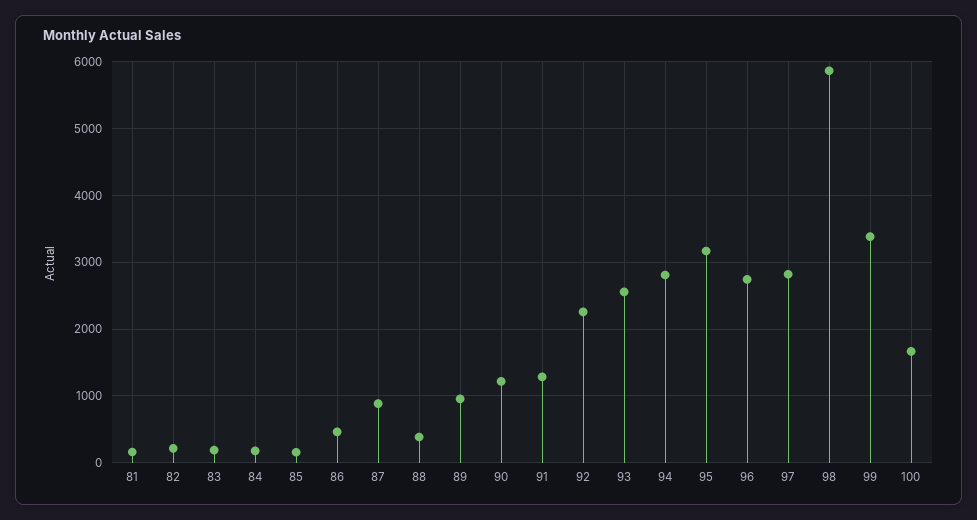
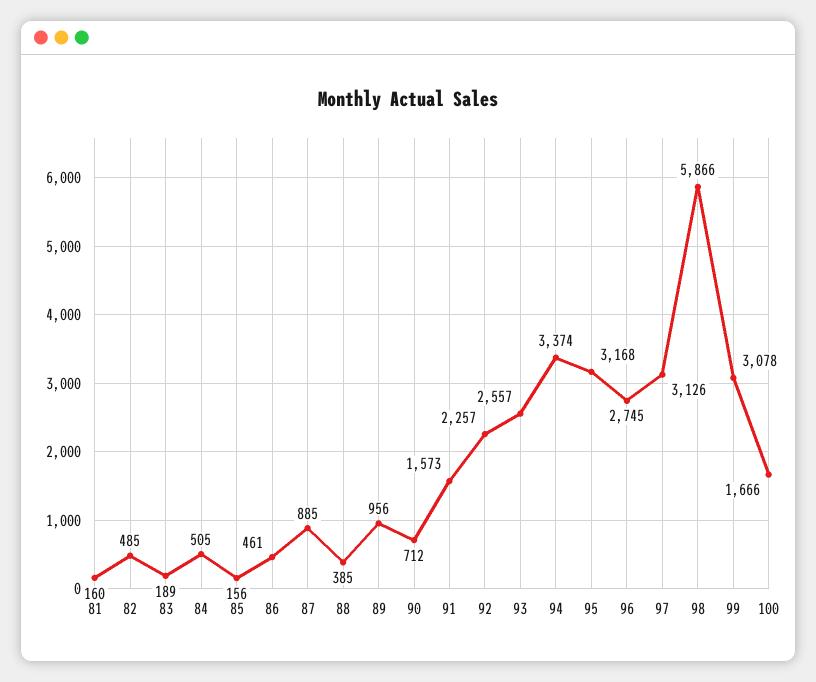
  {
    "81": 160,
-   "82": 200,
+   "82": 485,
    "83": 189,
-   "84": 200,
+   "84": 505,
    "85": 156,
    "86": 461,
    "87": 885,
    "88": 385,
    "89": 956,
-   "90": 1200,
+   "90": 712,
-   "91": 1300,
+   "91": 1573,
    "92": 2257,
    "93": 2557,
-   "94": 2800,
+   "94": 3374,
    "95": 3168,
    "96": 2745,
-   "97": 2800,
+   "97": 3126,
    "98": 5866,
-   "99": 3400,
+   "99": 3078,
    "100": 1666
  }

